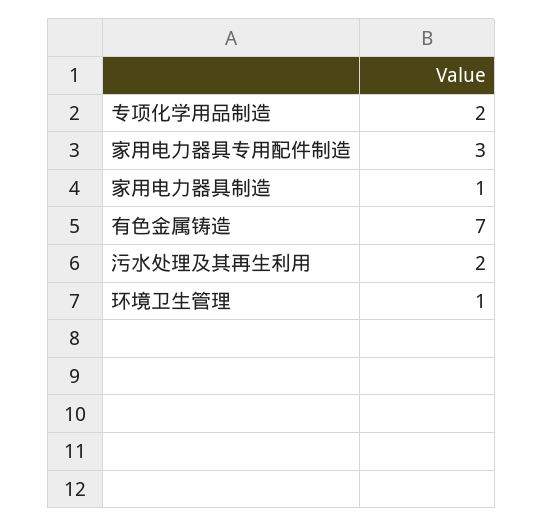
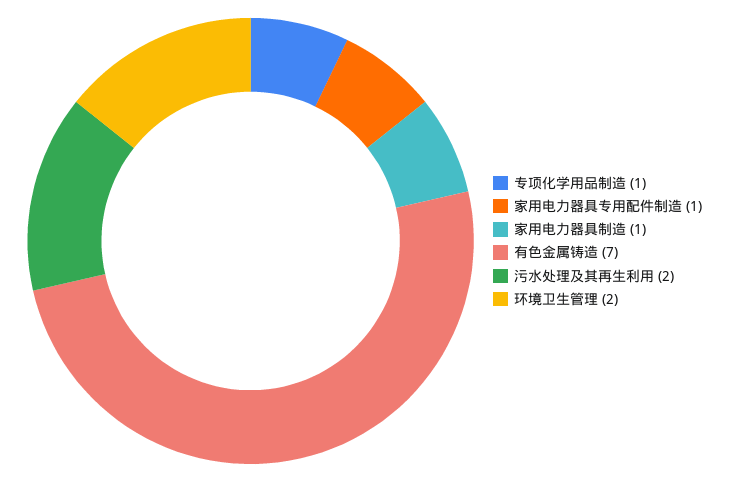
  {
-   "专项化学用品制造": 2,
+   "专项化学用品制造": 1,
-   "家用电力器具专用配件制造": 3,
+   "家用电力器具专用配件制造": 1,
    "家用电力器具制造": 1,
    "有色金属铸造": 7,
    "污水处理及其再生利用": 2,
-   "环境卫生管理": 1
+   "环境卫生管理": 2
  }

